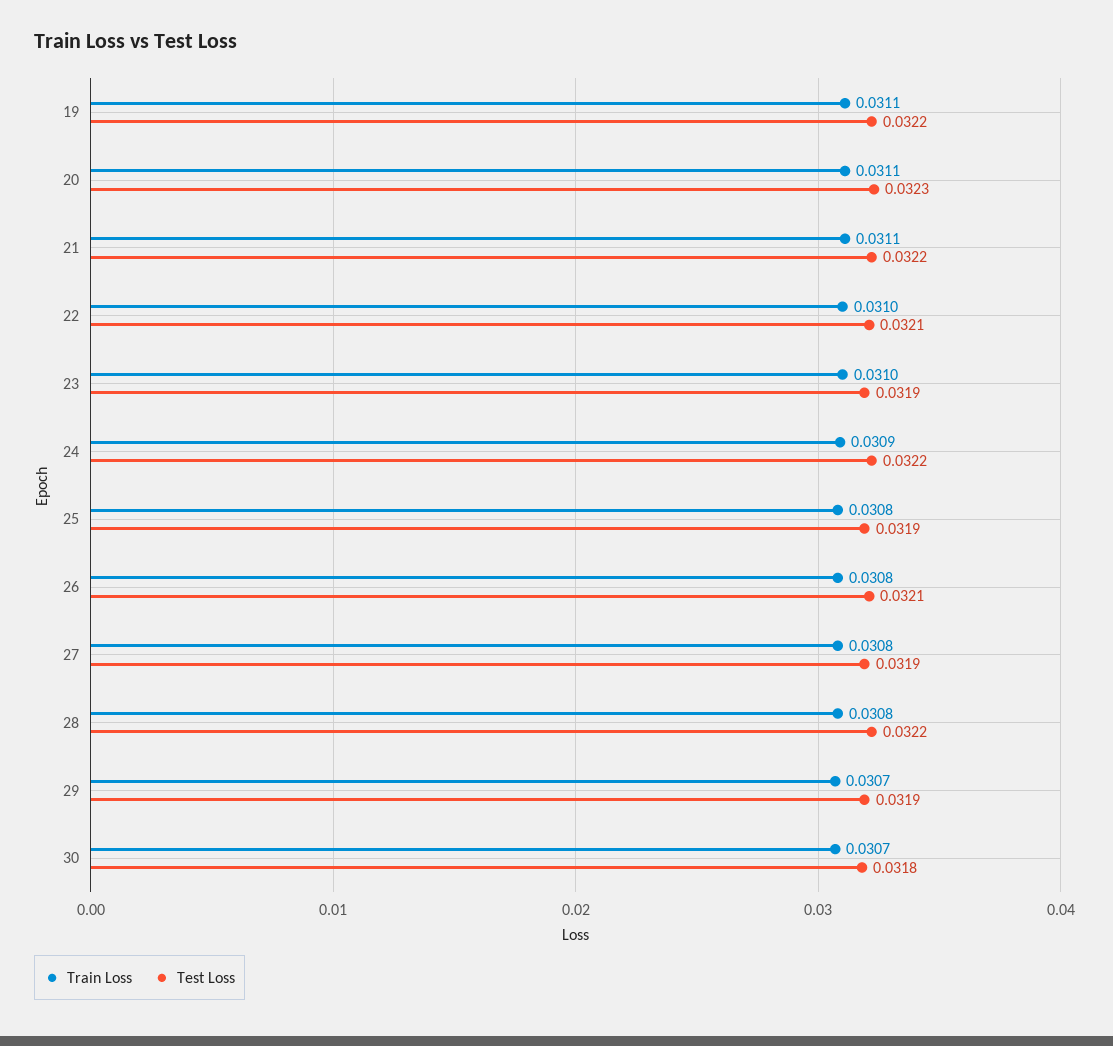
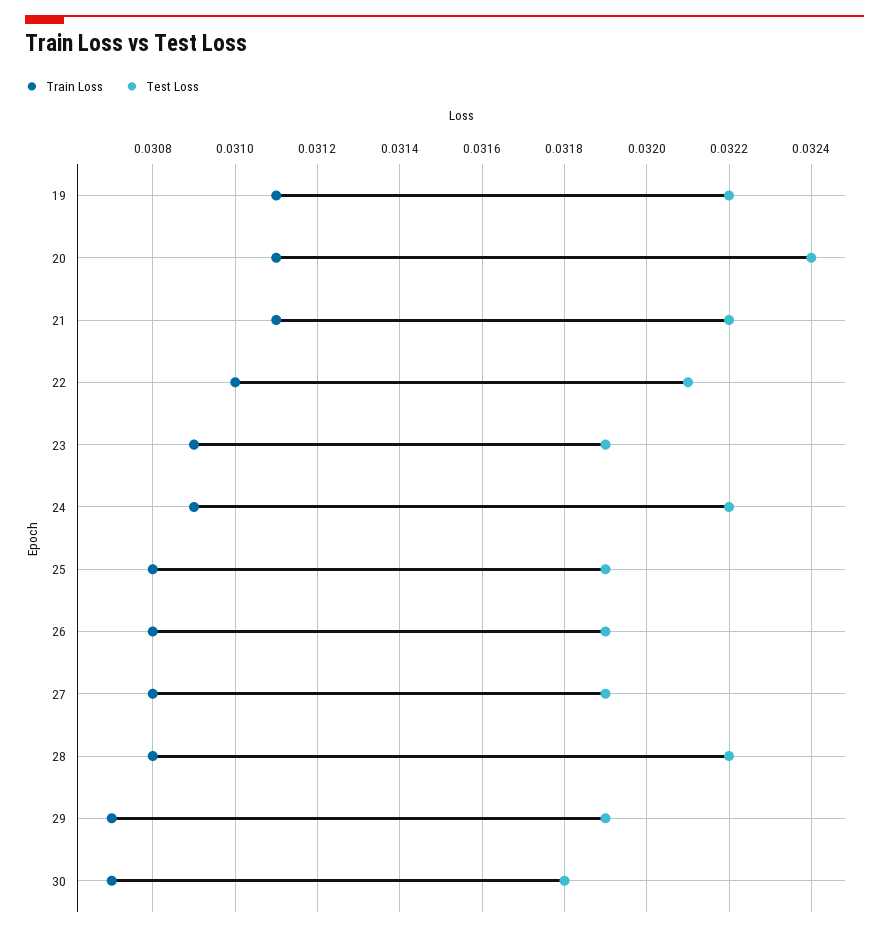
  {
    "Train Loss": {
      "19": 0.0311,
      "20": 0.0311,
      "21": 0.0311,
      "22": 0.031,
-     "23": 0.031,
+     "23": 0.0309,
      "24": 0.0309,
      "25": 0.0308,
      "26": 0.0308,
      "27": 0.0308,
      "28": 0.0308,
      "29": 0.0307,
      "30": 0.0307
    },
    "Test Loss": {
      "19": 0.0322,
-     "20": 0.0323,
+     "20": 0.0324,
      "21": 0.0322,
      "22": 0.0321,
      "23": 0.0319,
      "24": 0.0322,
      "25": 0.0319,
-     "26": 0.0321,
+     "26": 0.0319,
      "27": 0.0319,
      "28": 0.0322,
      "29": 0.0319,
      "30": 0.0318
    }
  }

